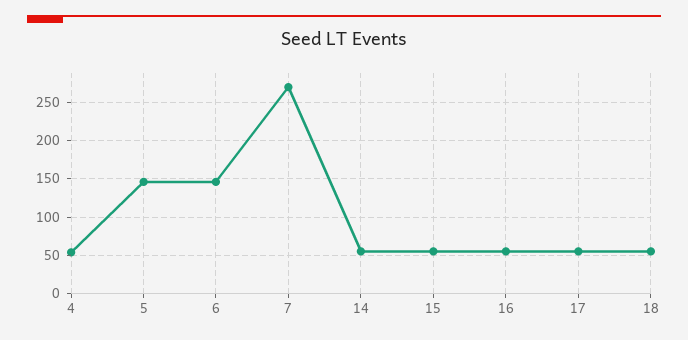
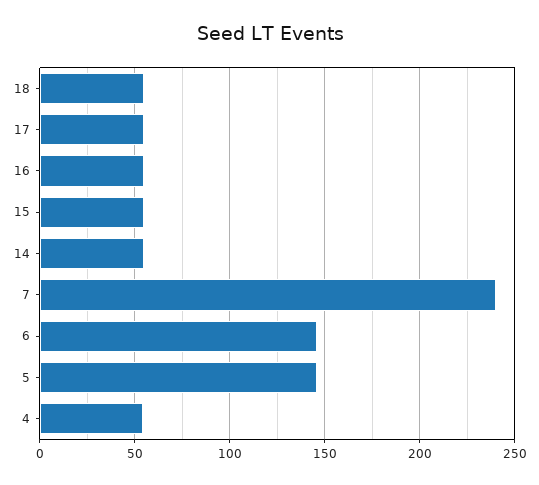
  {
    "4": 55,
    "5": 145,
    "6": 145,
-   "7": 270,
+   "7": 240,
    "14": 55,
    "15": 55,
    "16": 55,
    "17": 55,
    "18": 55
  }

